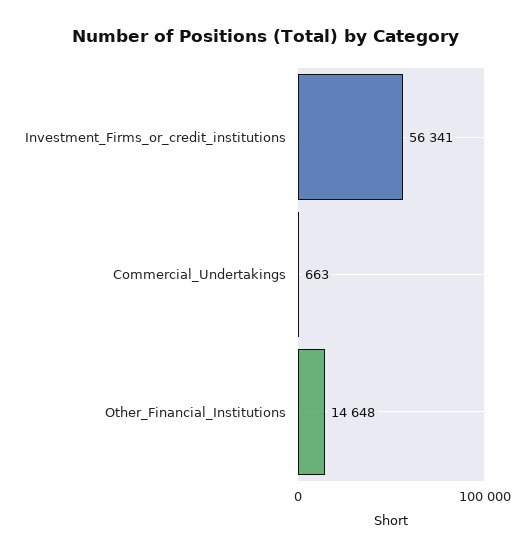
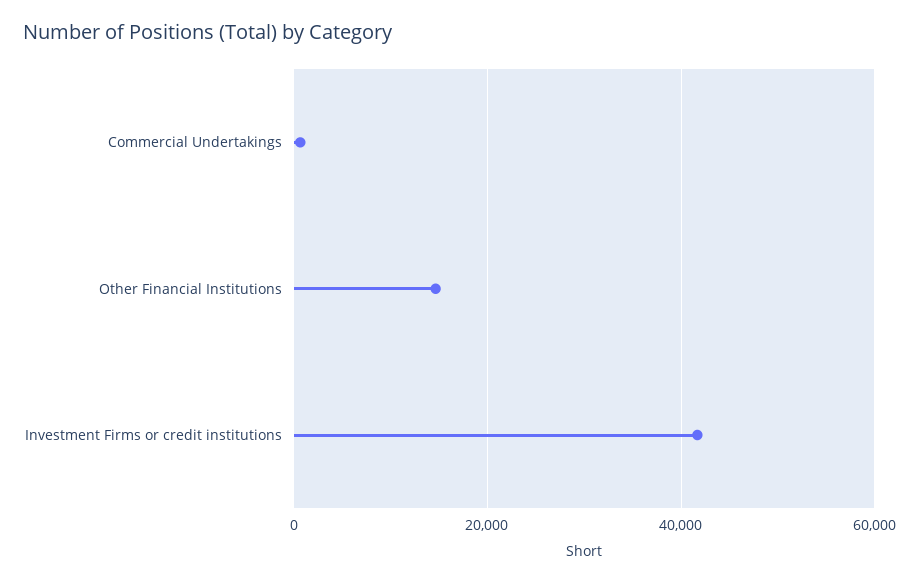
  {
-   "Investment_Firms_or_credit_institutions": 56341,
+   "Investment_Firms_or_credit_institutions": 42000,
    "Commercial_Undertakings": 663,
    "Other_Financial_Institutions": 14648
  }

